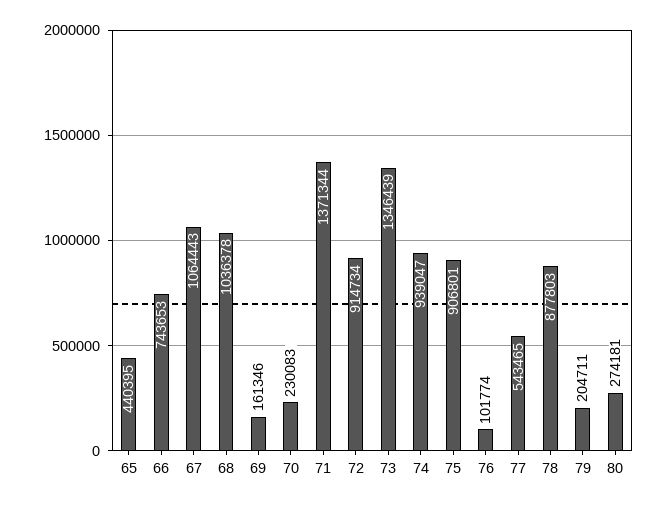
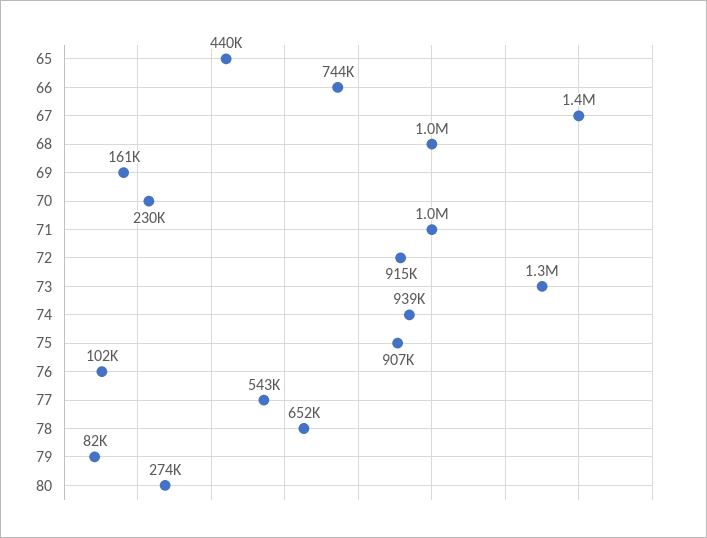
  {
    "65": 440395,
    "66": 743653,
-   "67": 1064443,
+   "67": 1400000,
    "68": 1036378,
    "69": 161346,
    "70": 230083,
-   "71": 1371344,
+   "71": 1000000,
    "72": 914734,
    "73": 1346439,
    "74": 939047,
    "75": 906801,
    "76": 101774,
    "77": 543465,
-   "78": 877803,
+   "78": 652000,
-   "79": 204711,
+   "79": 82000,
    "80": 274181
  }

